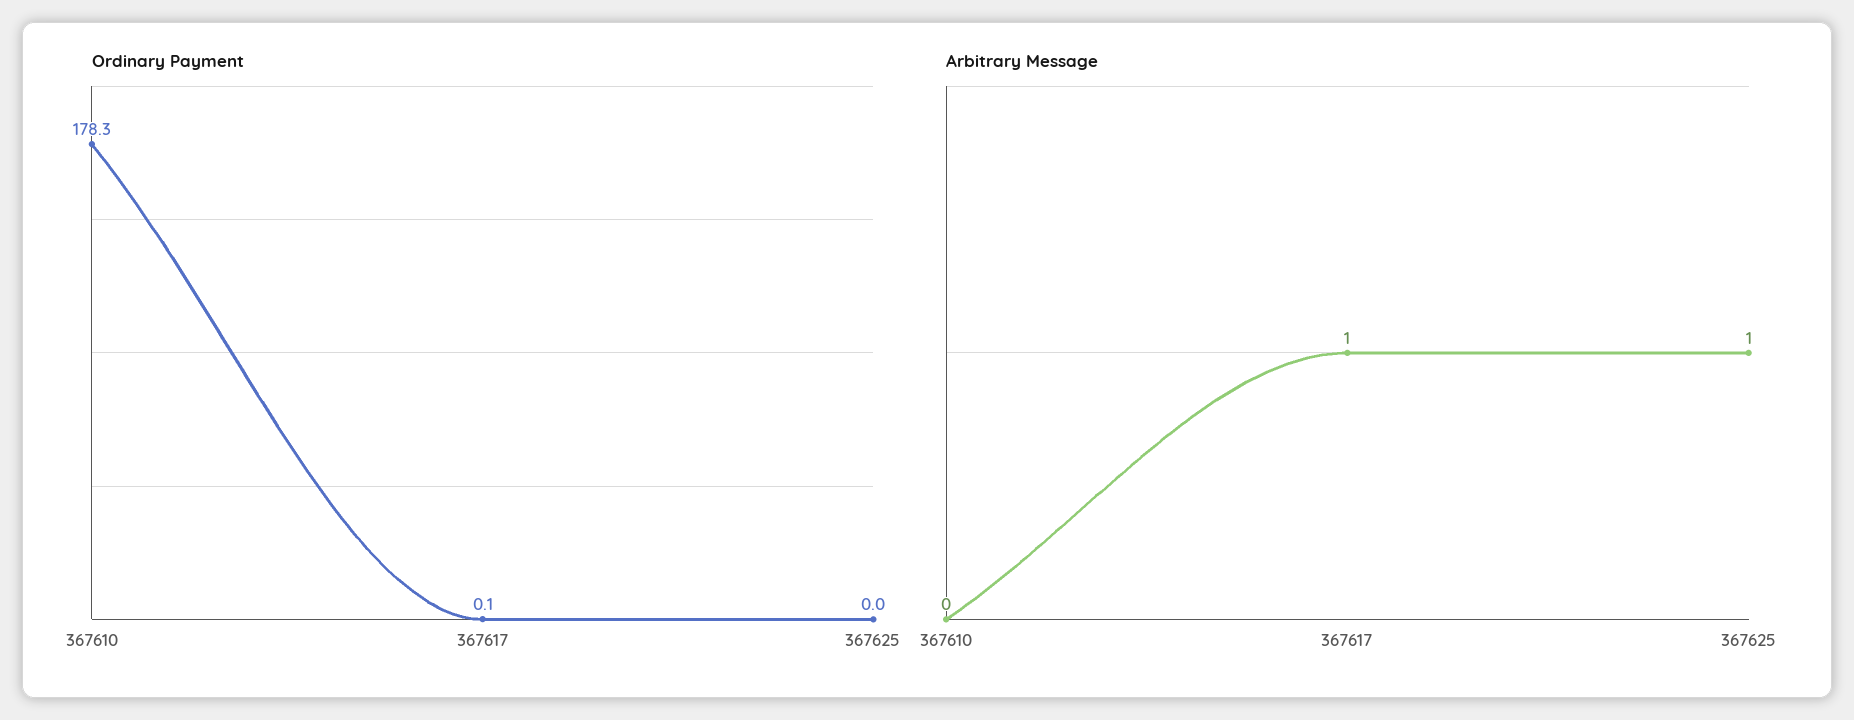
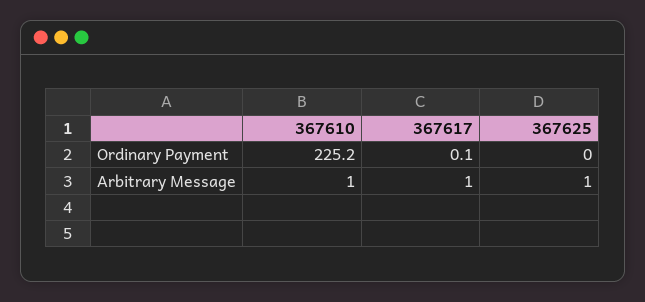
  {
    "Ordinary Payment": {
-     "367610": 178.3,
+     "367610": 225.2,
      "367617": 0.1,
      "367625": 0
    },
    "Arbitrary Message": {
-     "367610": 0,
+     "367610": 1,
      "367617": 1,
      "367625": 1
    }
  }

